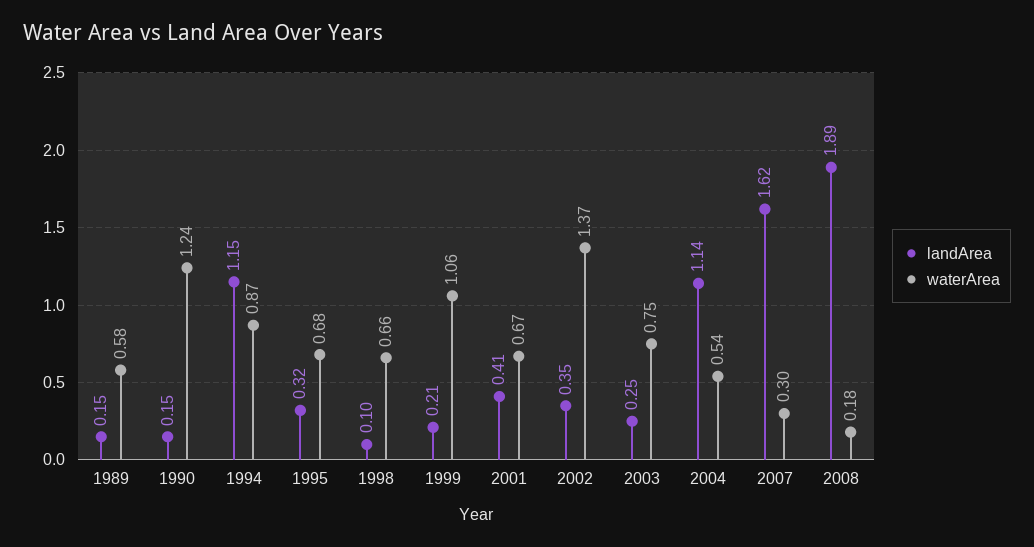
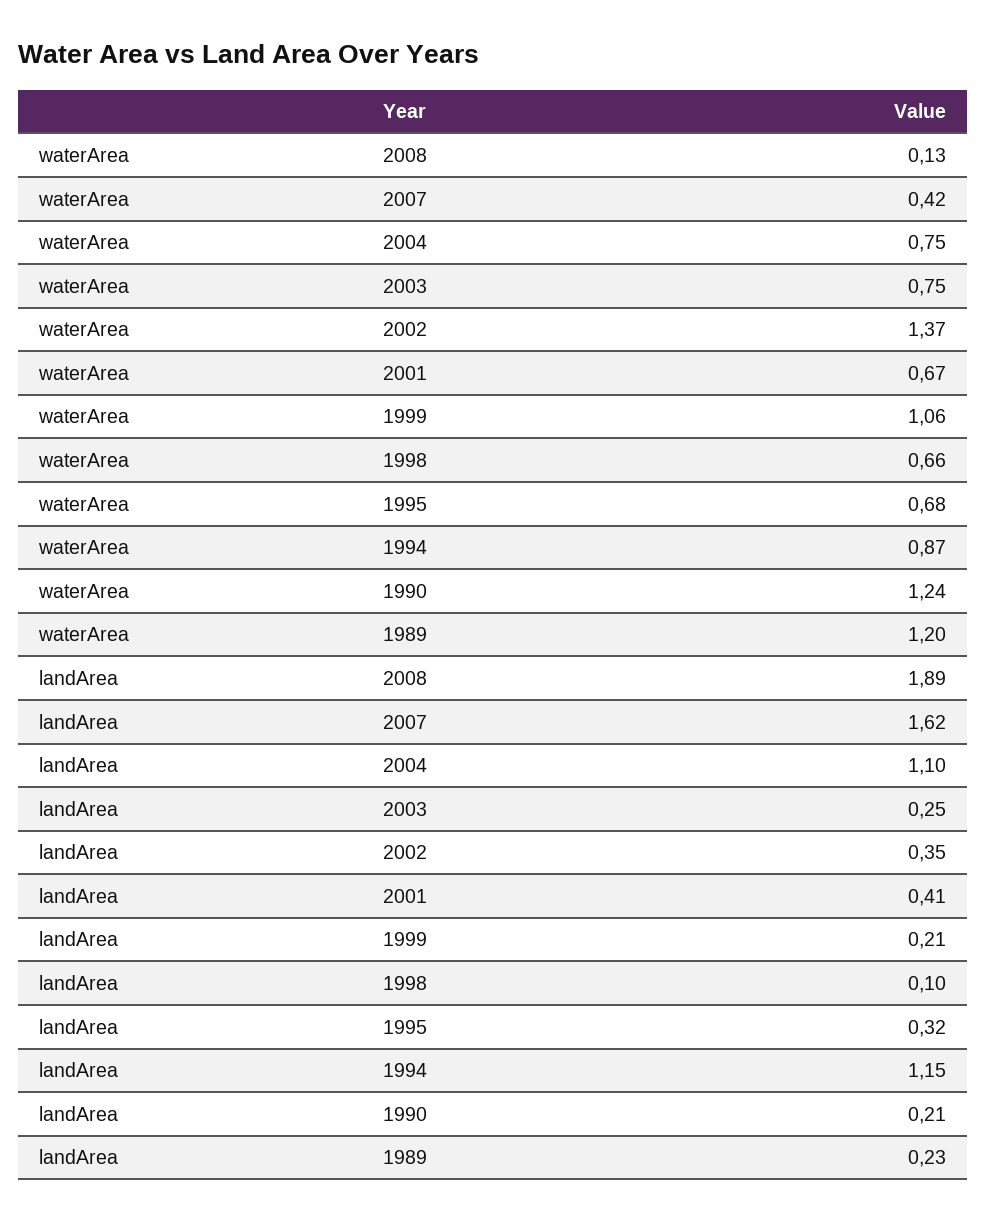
  {
    "landArea": {
-     "1989": 0.15,
+     "1989": 0.23,
-     "1990": 0.15,
+     "1990": 0.21,
      "1994": 1.15,
      "1995": 0.32,
      "1998": 0.1,
      "1999": 0.21,
      "2001": 0.41,
      "2002": 0.35,
      "2003": 0.25,
-     "2004": 1.14,
+     "2004": 1.1,
      "2007": 1.62,
      "2008": 1.89
    },
    "waterArea": {
-     "1989": 0.58,
+     "1989": 1.2,
      "1990": 1.24,
      "1994": 0.87,
      "1995": 0.68,
      "1998": 0.66,
      "1999": 1.06,
      "2001": 0.67,
      "2002": 1.37,
      "2003": 0.75,
-     "2004": 0.54,
+     "2004": 0.75,
-     "2007": 0.3,
+     "2007": 0.42,
-     "2008": 0.18
+     "2008": 0.13
    }
  }

